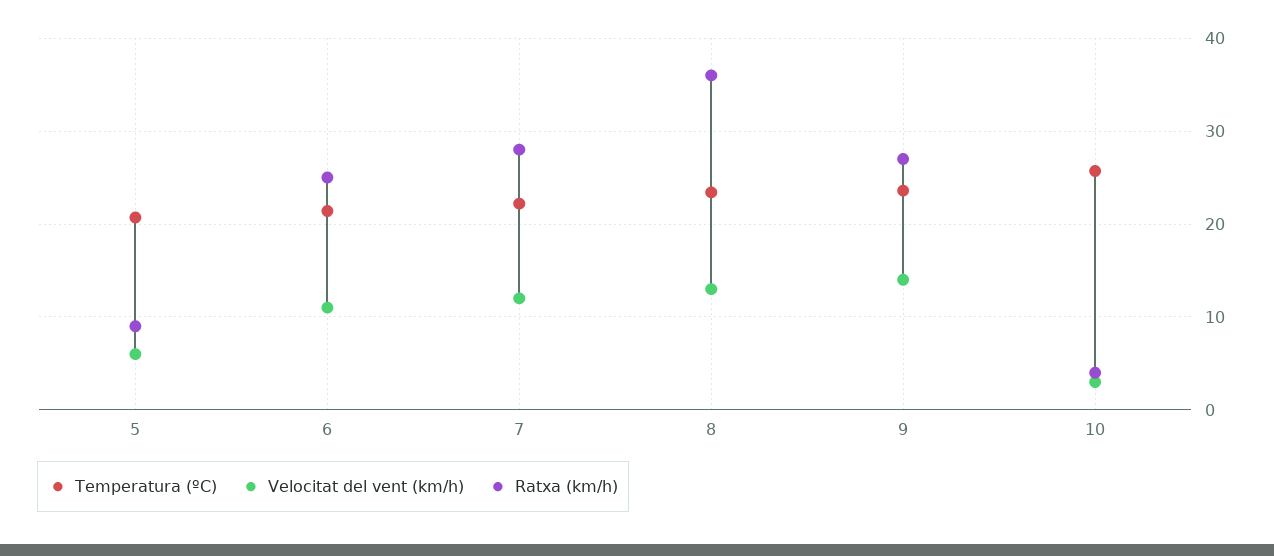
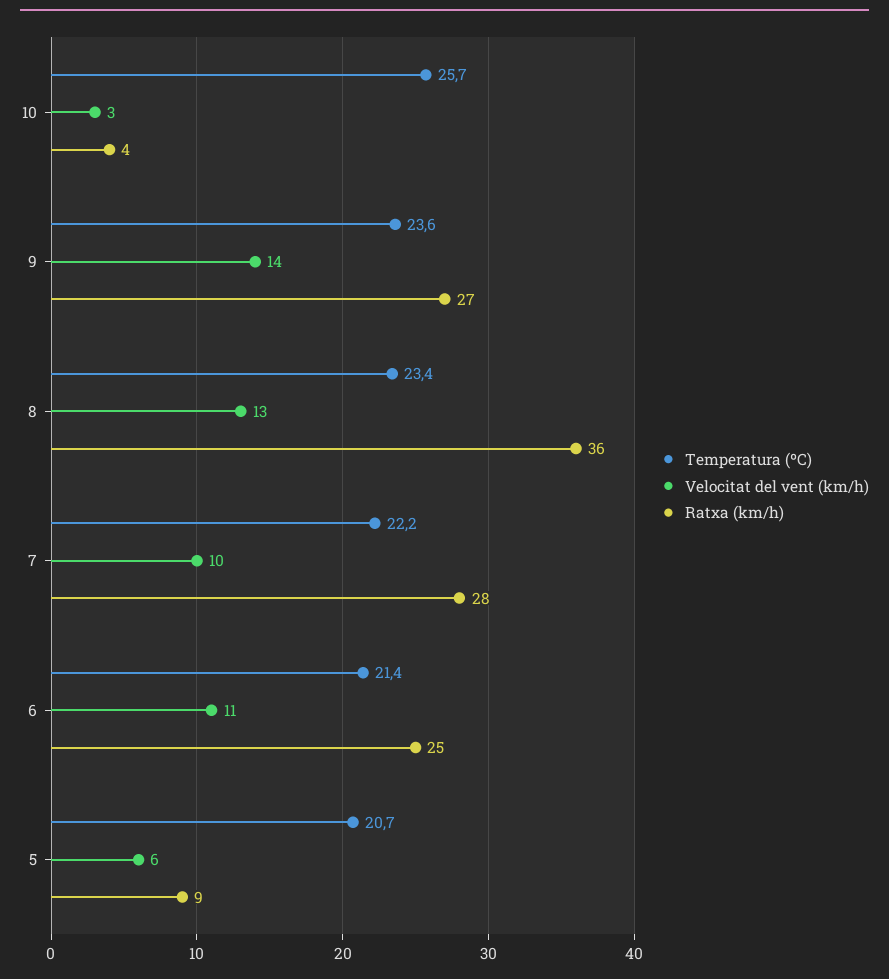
  {
    "Temperatura (ºC)": {
      "5": 20.7,
      "6": 21.4,
      "7": 22.2,
      "8": 23.4,
      "9": 23.6,
      "10": 25.7
    },
    "Velocitat del vent (km/h)": {
      "5": 6,
      "6": 11,
-     "7": 12,
+     "7": 10,
      "8": 13,
      "9": 14,
      "10": 3
    },
    "Ratxa (km/h)": {
      "5": 9,
      "6": 25,
      "7": 28,
      "8": 36,
      "9": 27,
      "10": 4
    }
  }

